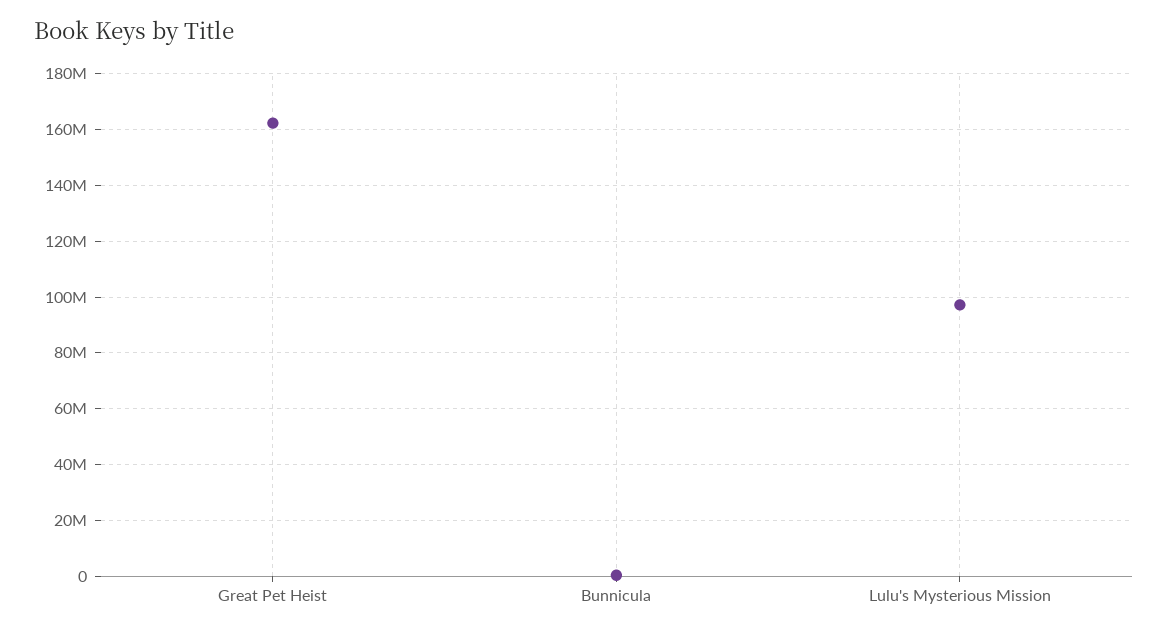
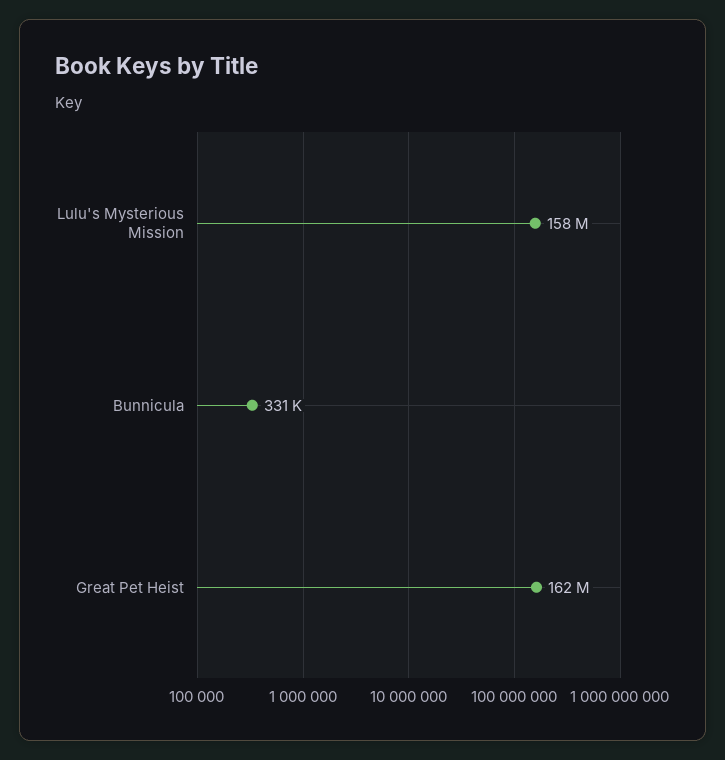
  {
    "Great Pet Heist": 162000000,
    "Bunnicula": 331000,
-   "Lulu's Mysterious Mission": 97500000
+   "Lulu's Mysterious Mission": 158000000
  }

